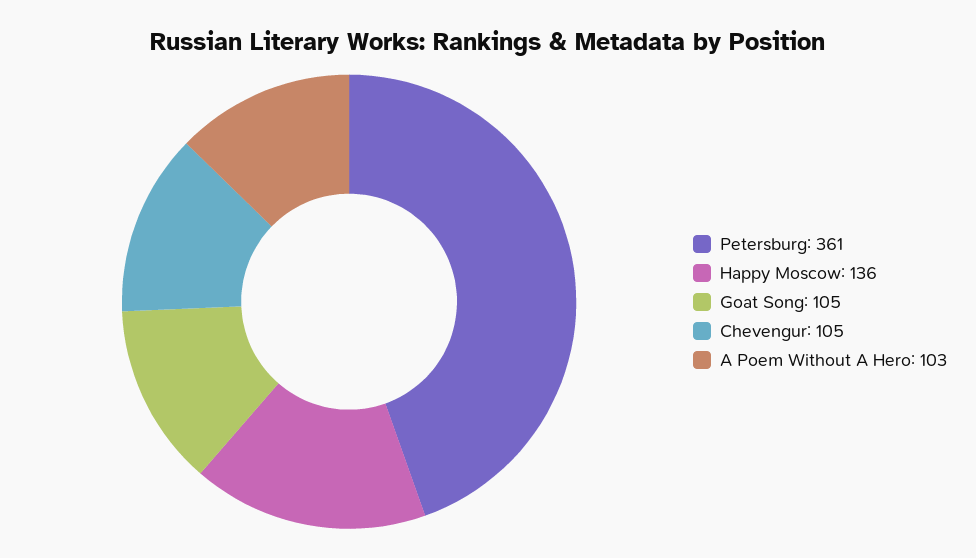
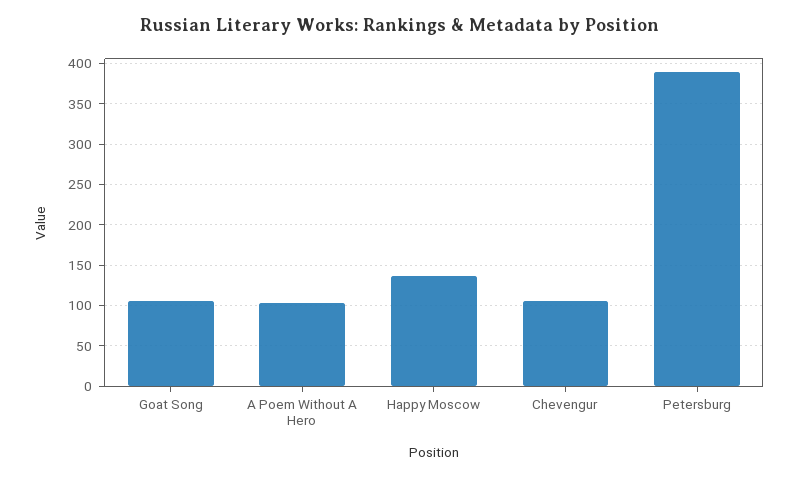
  {
-   "Petersburg": 361,
+   "Petersburg": 390,
    "Happy Moscow": 136,
    "Goat Song": 105,
    "Chevengur": 105,
    "A Poem Without A Hero": 103
  }

